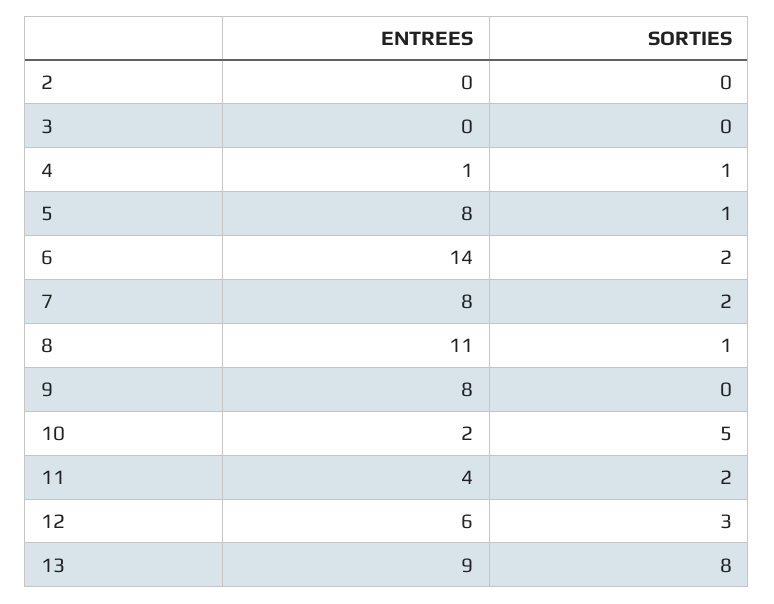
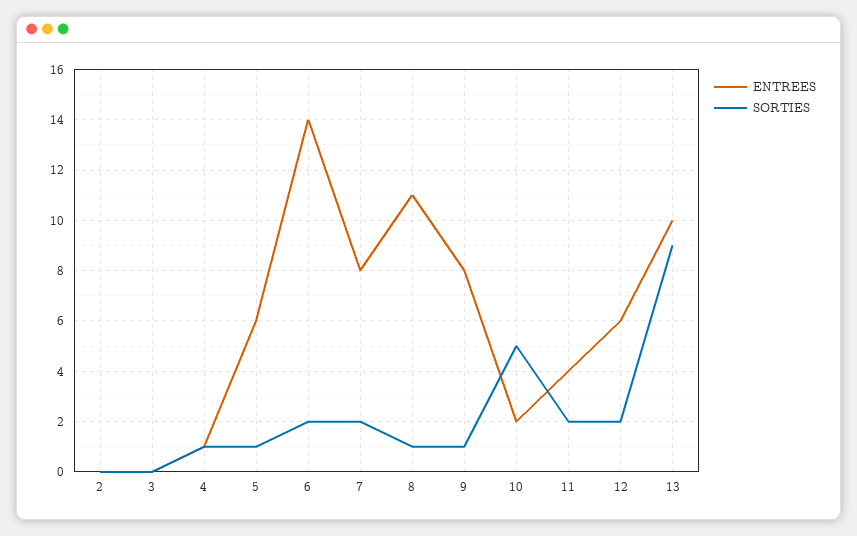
  {
    "ENTREES": {
      "2": 0,
      "3": 0,
      "4": 1,
-     "5": 8,
+     "5": 6,
      "6": 14,
      "7": 8,
      "8": 11,
      "9": 8,
      "10": 2,
      "11": 4,
      "12": 6,
-     "13": 9
+     "13": 10
    },
    "SORTIES": {
      "2": 0,
      "3": 0,
      "4": 1,
      "5": 1,
      "6": 2,
      "7": 2,
      "8": 1,
-     "9": 0,
+     "9": 1,
      "10": 5,
      "11": 2,
-     "12": 3,
+     "12": 2,
-     "13": 8
+     "13": 9
    }
  }

